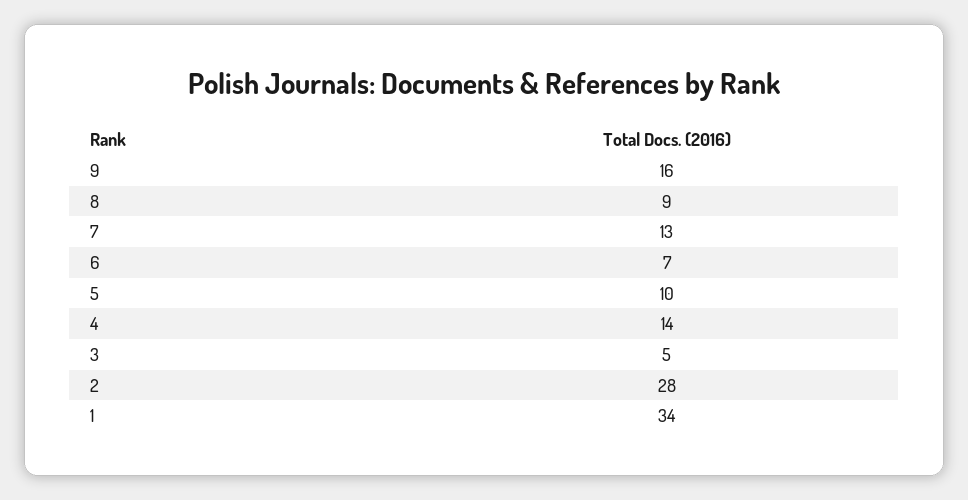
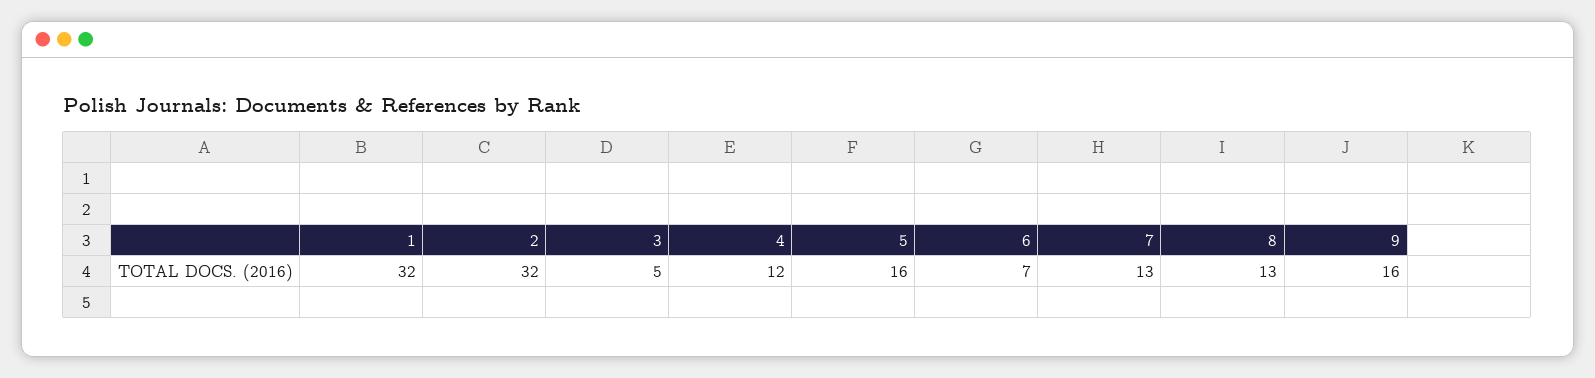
  {
    "9": 16,
-   "8": 9,
+   "8": 13,
    "7": 13,
    "6": 7,
-   "5": 10,
+   "5": 16,
-   "4": 14,
+   "4": 12,
    "3": 5,
-   "2": 28,
+   "2": 32,
-   "1": 34
+   "1": 32
  }

